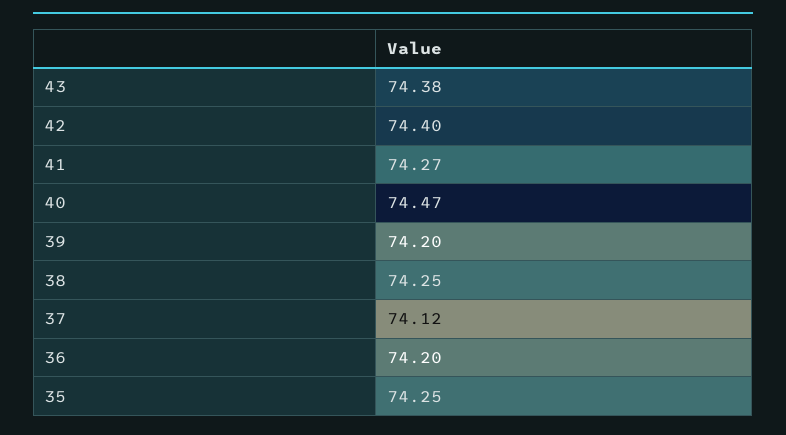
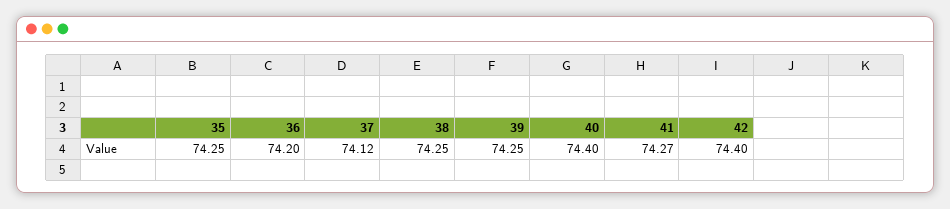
  {
-   "43": 74.38,
    "42": 74.4,
    "41": 74.27,
-   "40": 74.47,
+   "40": 74.4,
-   "39": 74.2,
+   "39": 74.25,
    "38": 74.25,
    "37": 74.12,
    "36": 74.2,
    "35": 74.25
  }

